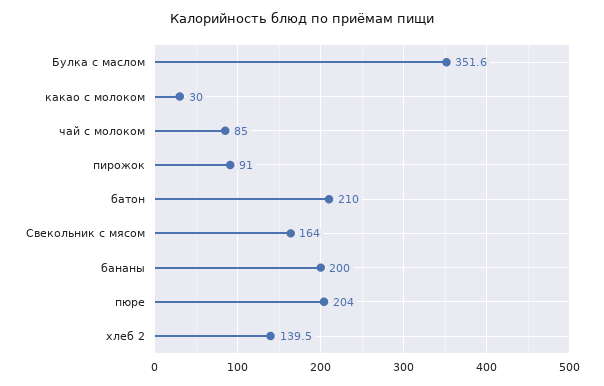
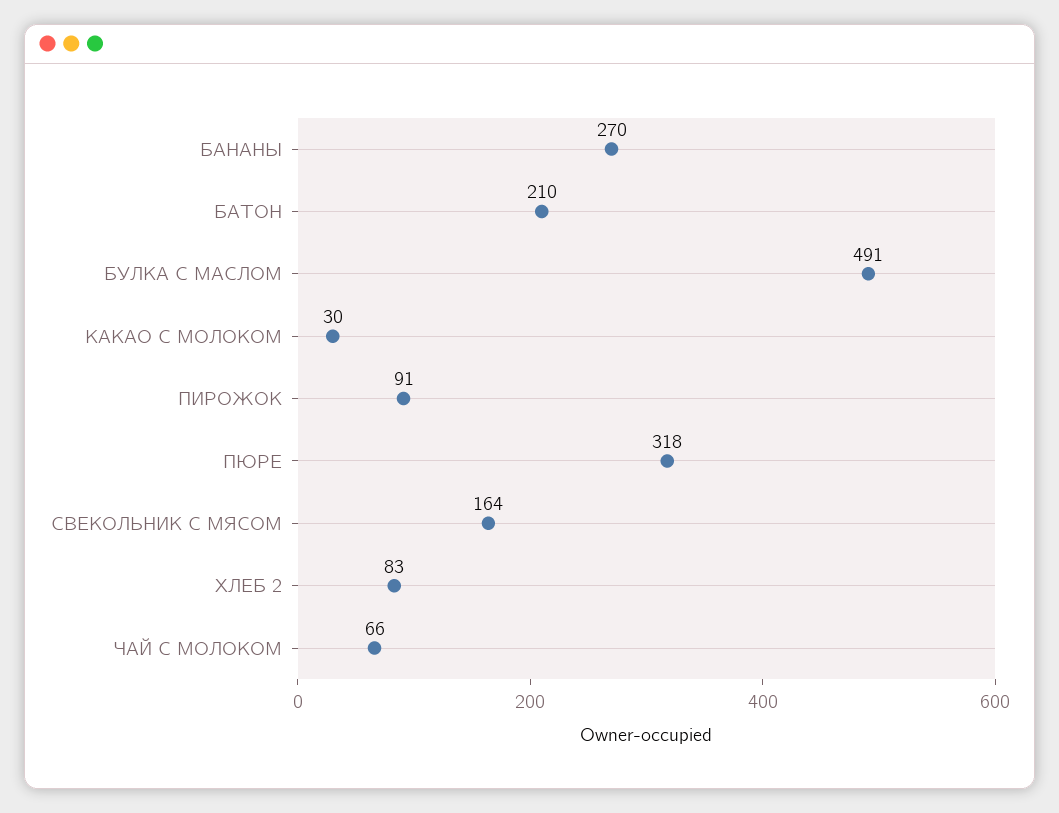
  {
-   "Булка с маслом": 351.6,
+   "Булка с маслом": 491,
    "какао с молоком": 30,
-   "чай с молоком": 85,
+   "чай с молоком": 66,
    "пирожок": 91,
    "батон": 210,
    "Свекольник с мясом": 164,
-   "бананы": 200,
+   "бананы": 270,
-   "пюре": 204,
+   "пюре": 318,
-   "хлеб 2": 139.5
+   "хлеб 2": 83
  }

